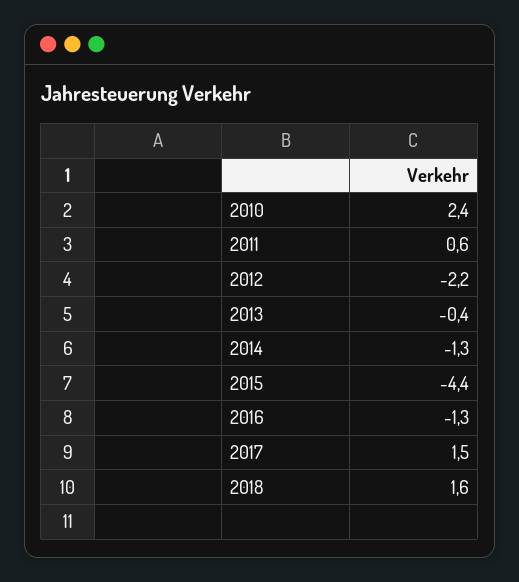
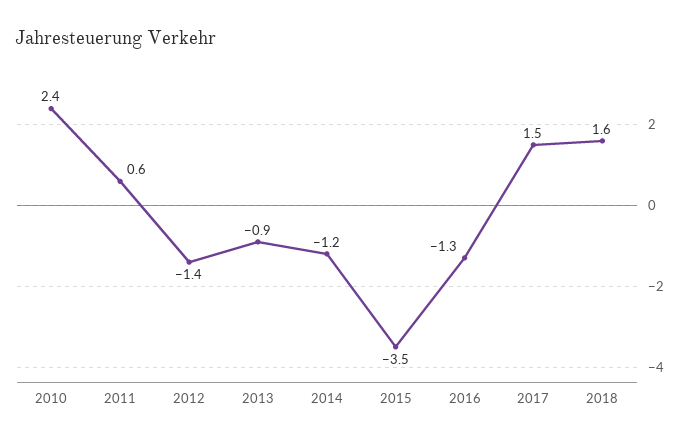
  {
    "2010": 2.4,
    "2011": 0.6,
-   "2012": -2.2,
+   "2012": -1.4,
-   "2013": -0.4,
+   "2013": -0.9,
-   "2014": -1.3,
+   "2014": -1.2,
-   "2015": -4.4,
+   "2015": -3.5,
    "2016": -1.3,
    "2017": 1.5,
    "2018": 1.6
  }

